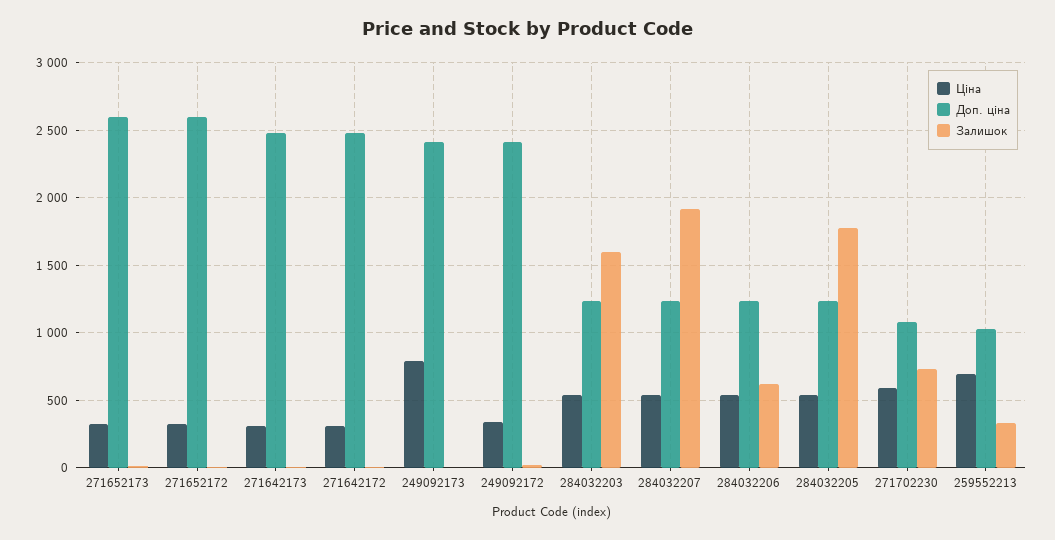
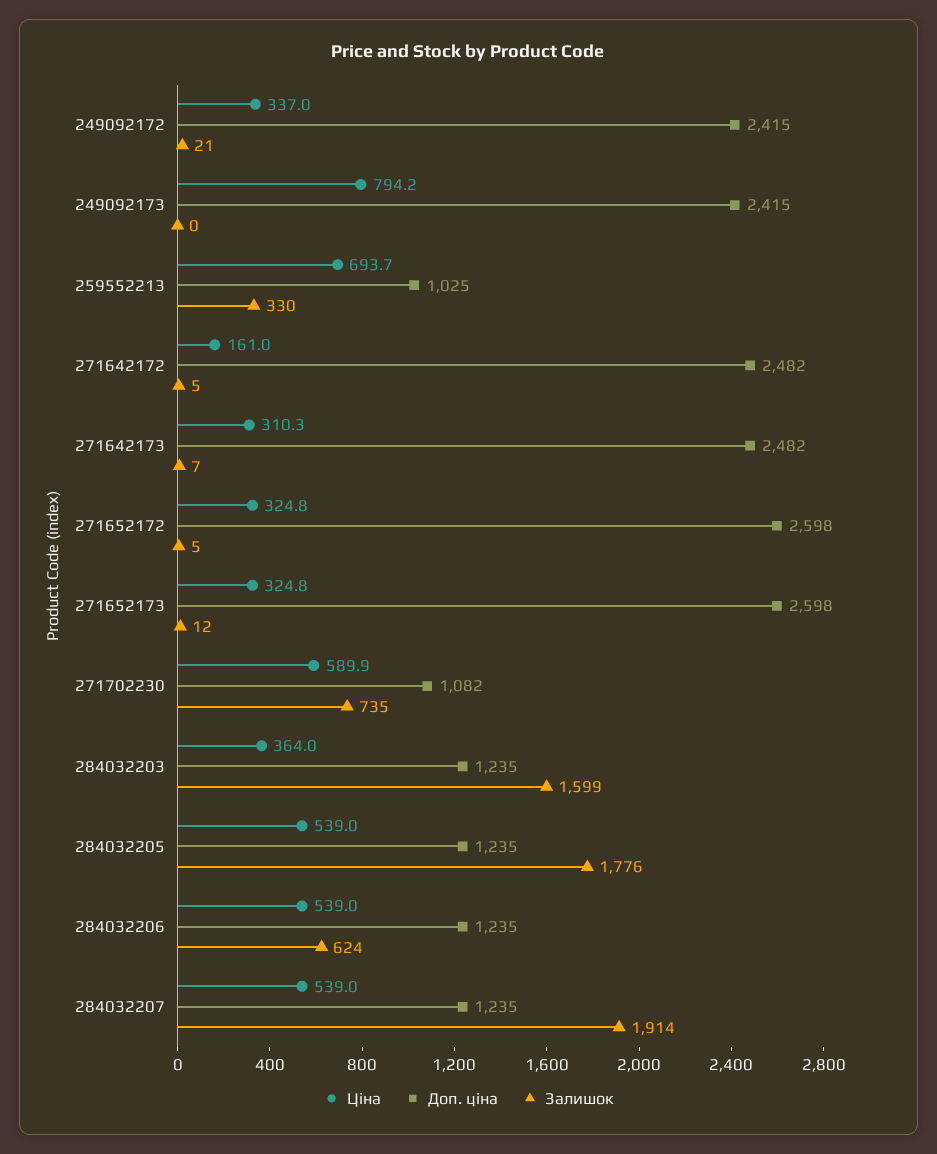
  {
    "Ціна": {
      "271652173": 324.8,
      "271652172": 324.8,
      "271642173": 310.3,
-     "271642172": 300,
+     "271642172": 161,
      "249092173": 794.2,
      "249092172": 337,
-     "284032203": 550,
+     "284032203": 364,
      "284032207": 539,
      "284032206": 539,
      "284032205": 539,
      "271702230": 589.9,
      "259552213": 693.7
    },
    "Доп. ціна": {
      "271652173": 2598,
      "271652172": 2598,
      "271642173": 2482,
      "271642172": 2482,
      "249092173": 2415,
      "249092172": 2415,
      "284032203": 1235,
      "284032207": 1235,
      "284032206": 1235,
      "284032205": 1235,
      "271702230": 1082,
      "259552213": 1025
    },
    "Залишок": {
      "271652173": 12,
      "271652172": 5,
      "271642173": 7,
      "271642172": 5,
      "249092173": 0,
      "249092172": 21,
      "284032203": 1599,
      "284032207": 1914,
      "284032206": 624,
      "284032205": 1776,
      "271702230": 735,
      "259552213": 330
    }
  }

